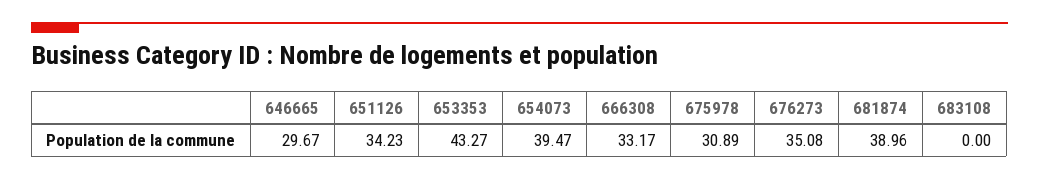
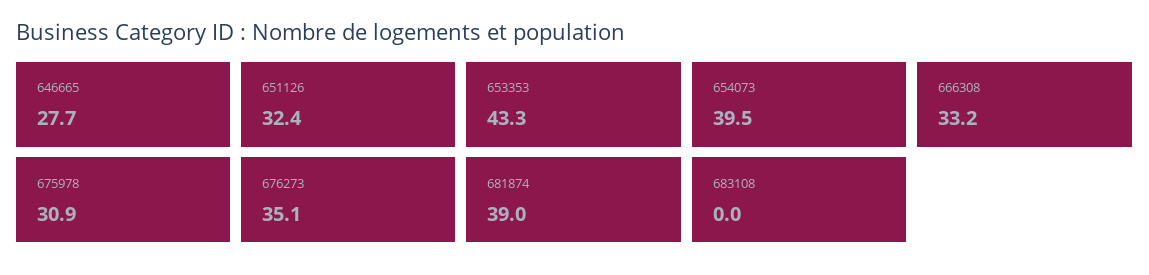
  {
-   "646665": 29.67,
+   "646665": 27.7,
-   "651126": 34.23,
+   "651126": 32.4,
    "653353": 43.27,
    "654073": 39.47,
    "666308": 33.17,
    "675978": 30.89,
    "676273": 35.08,
    "681874": 38.96,
    "683108": 0
  }

